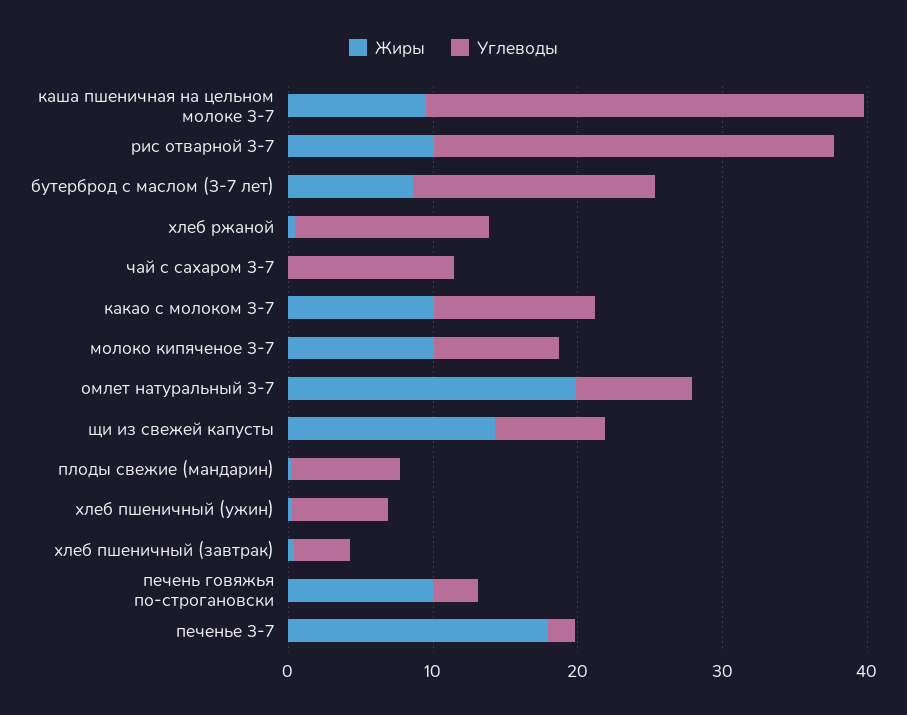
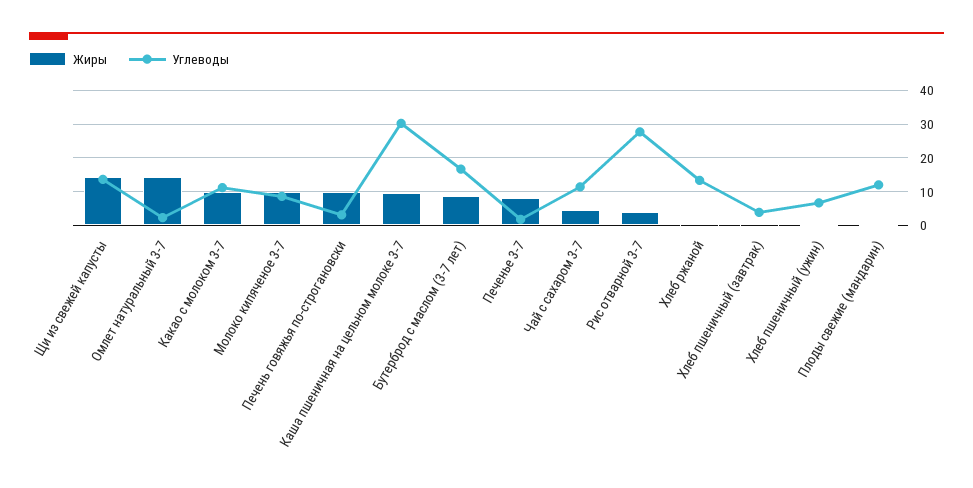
  {
    "Жиры": {
      "каша пшеничная на цельном молоке 3-7": 10,
-     "рис отварной 3-7": 10,
+     "рис отварной 3-7": 4,
      "бутерброд с маслом (3-7 лет)": 8,
      "хлеб ржаной": 0,
-     "чай с сахаром 3-7": 0,
+     "чай с сахаром 3-7": 4,
      "какао с молоком 3-7": 10,
      "молоко кипяченое 3-7": 10,
-     "омлет натуральный 3-7": 20,
+     "омлет натуральный 3-7": 14,
      "щи из свежей капусты": 14,
      "плоды свежие (мандарин)": 0,
      "хлеб пшеничный (ужин)": 0,
      "хлеб пшеничный (завтрак)": 0,
      "печень говяжья по-строгановски": 10,
-     "печенье 3-7": 18
+     "печенье 3-7": 8
    },
    "Углеводы": {
      "каша пшеничная на цельном молоке 3-7": 30,
      "рис отварной 3-7": 28,
      "бутерброд с маслом (3-7 лет)": 16,
      "хлеб ржаной": 14,
      "чай с сахаром 3-7": 12,
      "какао с молоком 3-7": 12,
      "молоко кипяченое 3-7": 8,
-     "омлет натуральный 3-7": 8,
+     "омлет натуральный 3-7": 2,
-     "щи из свежей капусты": 8,
+     "щи из свежей капусты": 14,
-     "плоды свежие (мандарин)": 8,
+     "плоды свежие (мандарин)": 12,
      "хлеб пшеничный (ужин)": 6,
      "хлеб пшеничный (завтрак)": 4,
      "печень говяжья по-строгановски": 4,
      "печенье 3-7": 2
    }
  }

